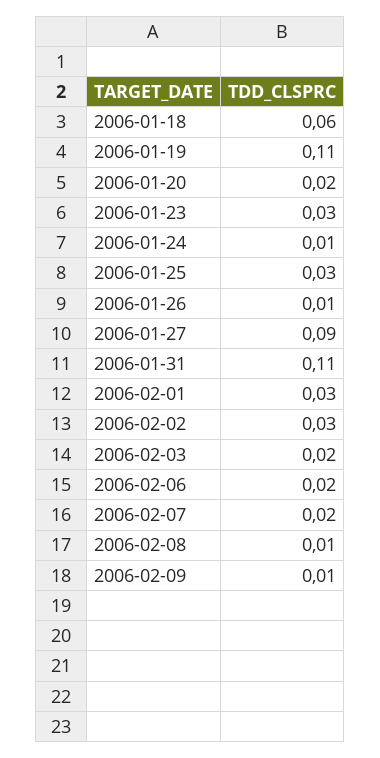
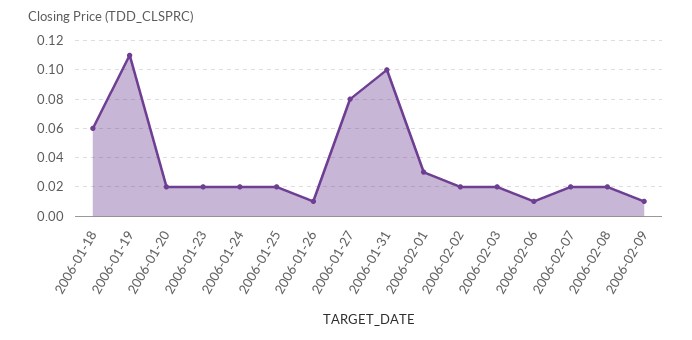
  {
    "2006-01-18": 0.06,
    "2006-01-19": 0.11,
    "2006-01-20": 0.02,
-   "2006-01-23": 0.03,
+   "2006-01-23": 0.02,
-   "2006-01-24": 0.01,
+   "2006-01-24": 0.02,
-   "2006-01-25": 0.03,
+   "2006-01-25": 0.02,
    "2006-01-26": 0.01,
-   "2006-01-27": 0.09,
+   "2006-01-27": 0.08,
-   "2006-01-31": 0.11,
+   "2006-01-31": 0.1,
    "2006-02-01": 0.03,
-   "2006-02-02": 0.03,
+   "2006-02-02": 0.02,
    "2006-02-03": 0.02,
-   "2006-02-06": 0.02,
+   "2006-02-06": 0.01,
    "2006-02-07": 0.02,
-   "2006-02-08": 0.01,
+   "2006-02-08": 0.02,
    "2006-02-09": 0.01
  }

